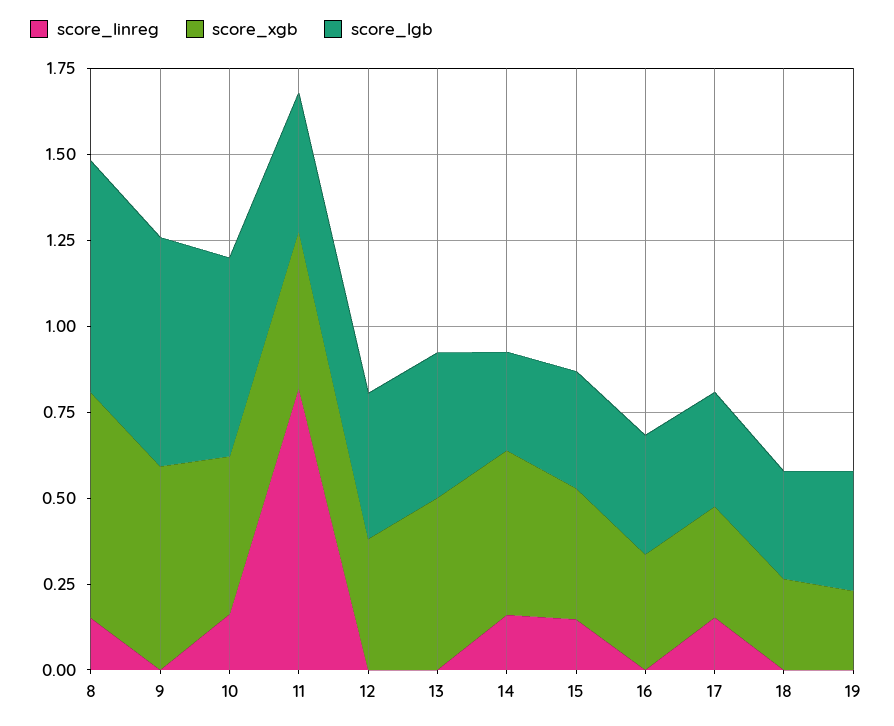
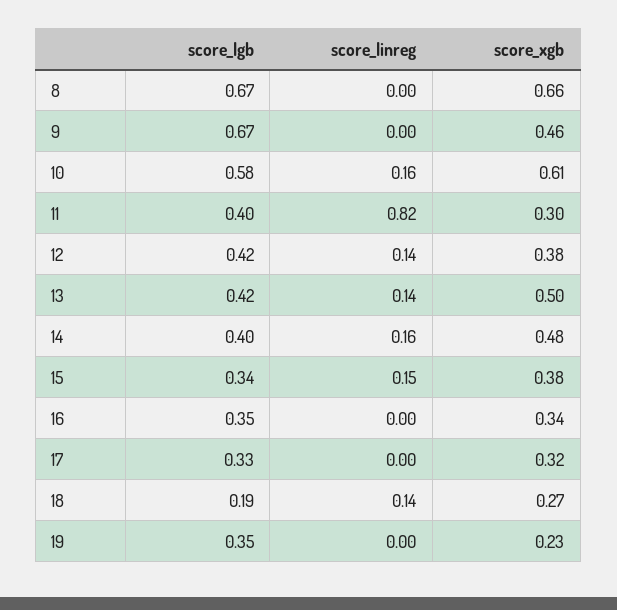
  {
    "score_linreg": {
-     "8": 0.15,
+     "8": 0,
      "9": 0,
      "10": 0.16,
      "11": 0.82,
-     "12": 0,
+     "12": 0.14,
-     "13": 0,
+     "13": 0.14,
      "14": 0.16,
      "15": 0.15,
      "16": 0,
-     "17": 0.15,
+     "17": 0,
-     "18": 0,
+     "18": 0.14,
      "19": 0
    },
    "score_xgb": {
      "8": 0.66,
-     "9": 0.6,
+     "9": 0.46,
-     "10": 0.45,
+     "10": 0.61,
-     "11": 0.45,
+     "11": 0.3,
      "12": 0.38,
      "13": 0.5,
      "14": 0.48,
      "15": 0.38,
      "16": 0.34,
      "17": 0.32,
      "18": 0.27,
      "19": 0.23
    },
    "score_lgb": {
      "8": 0.67,
      "9": 0.67,
      "10": 0.58,
      "11": 0.4,
      "12": 0.42,
      "13": 0.42,
-     "14": 0.3,
+     "14": 0.4,
      "15": 0.34,
      "16": 0.35,
      "17": 0.33,
-     "18": 0.3,
+     "18": 0.19,
      "19": 0.35
    }
  }

